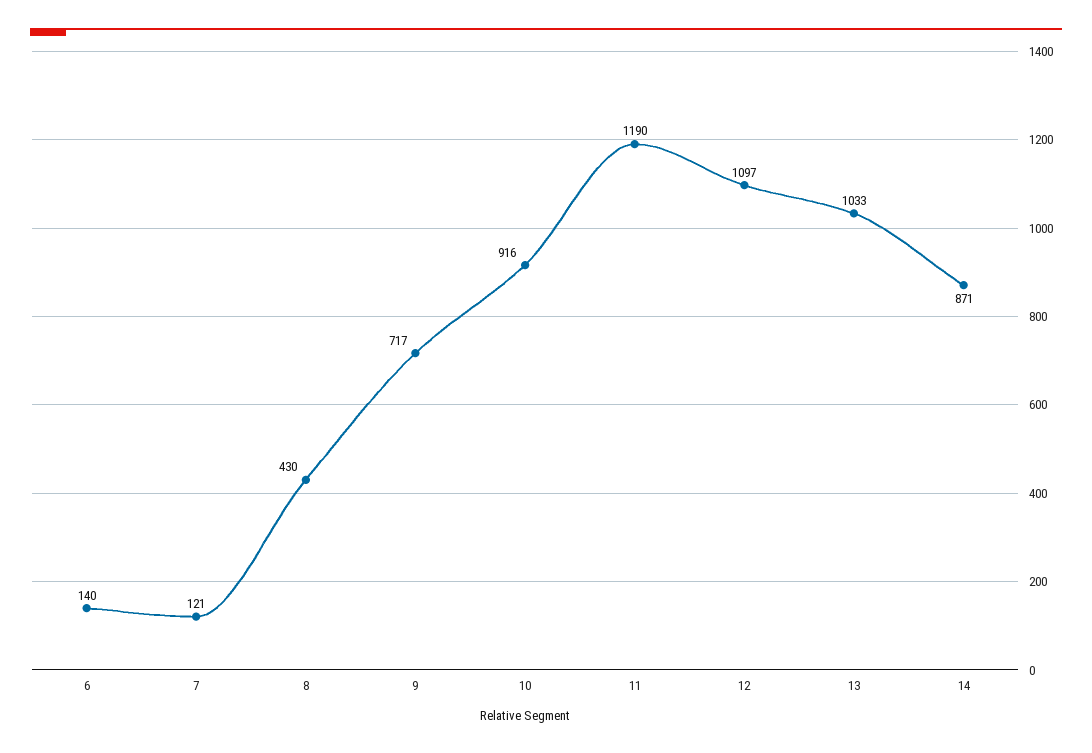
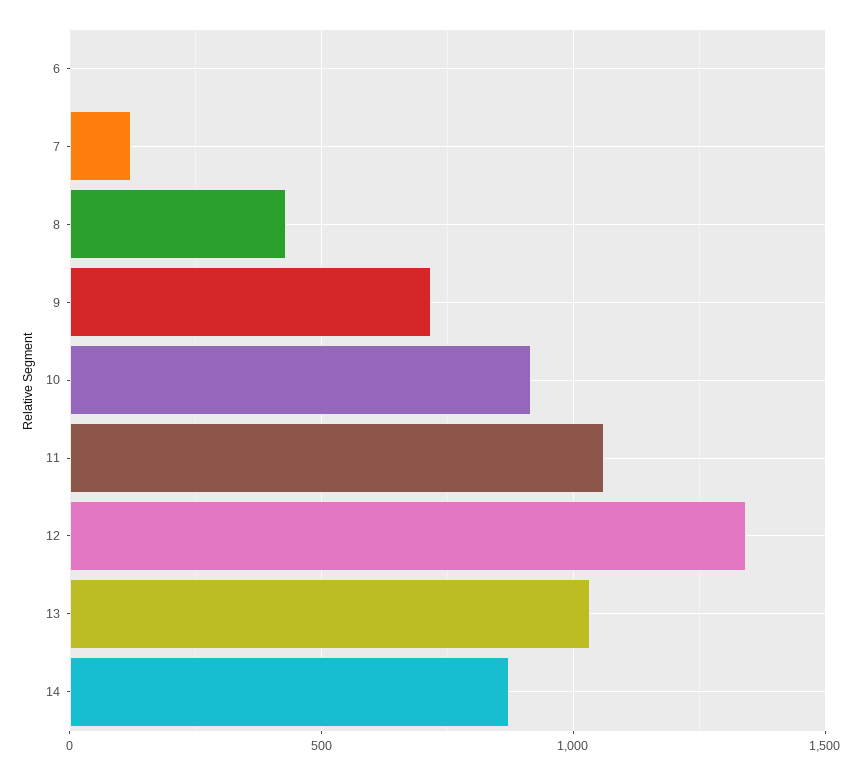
  {
-   "6": 140,
+   "6": 0,
    "7": 121,
    "8": 430,
    "9": 717,
    "10": 916,
-   "11": 1190,
+   "11": 1050,
-   "12": 1097,
+   "12": 1350,
    "13": 1033,
    "14": 871
  }

